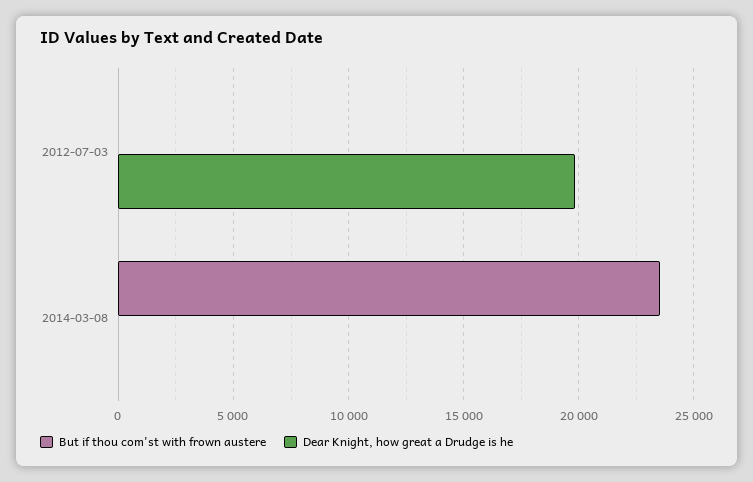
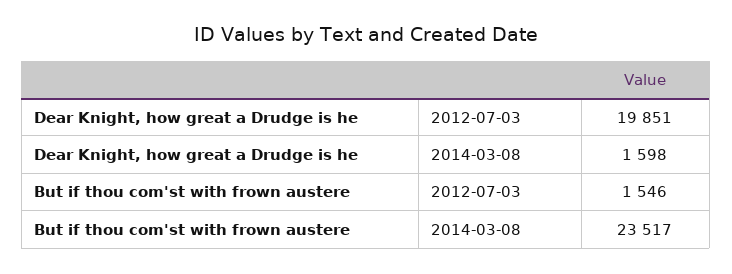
  {
    "But if thou com'st with frown austere": {
-     "2012-07-03": 0,
+     "2012-07-03": 1546,
      "2014-03-08": 23517
    },
    "Dear Knight, how great a Drudge is he": {
      "2012-07-03": 19851,
-     "2014-03-08": 0
+     "2014-03-08": 1598
    }
  }

